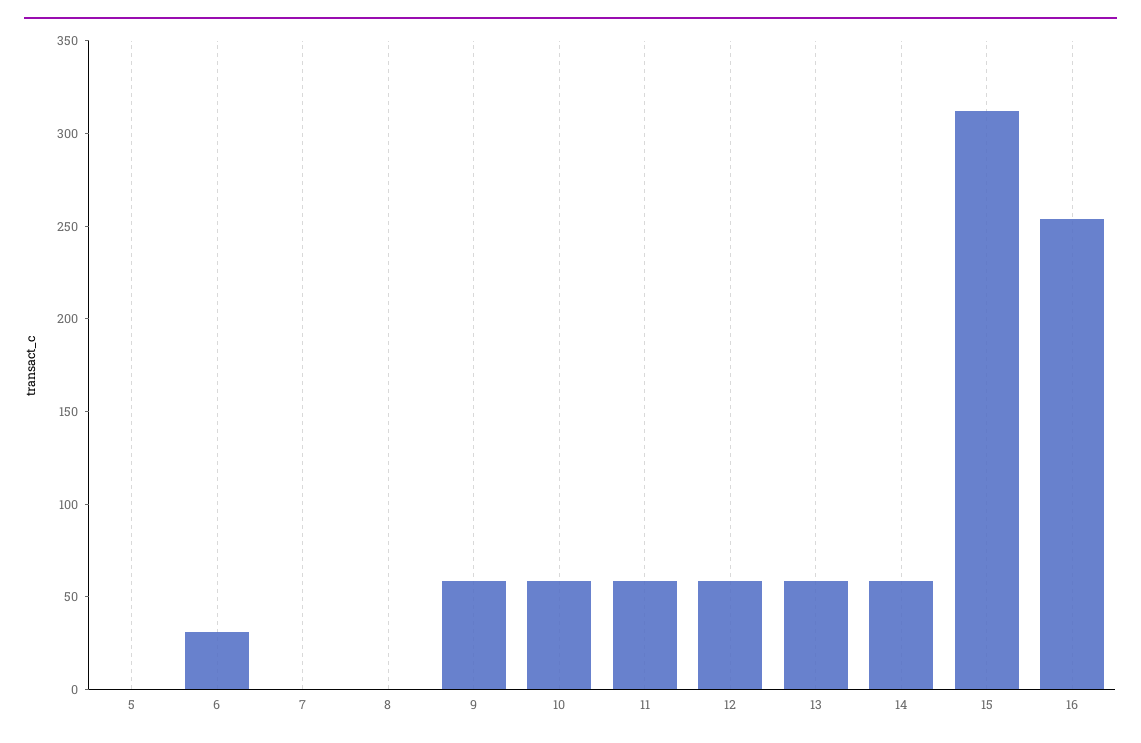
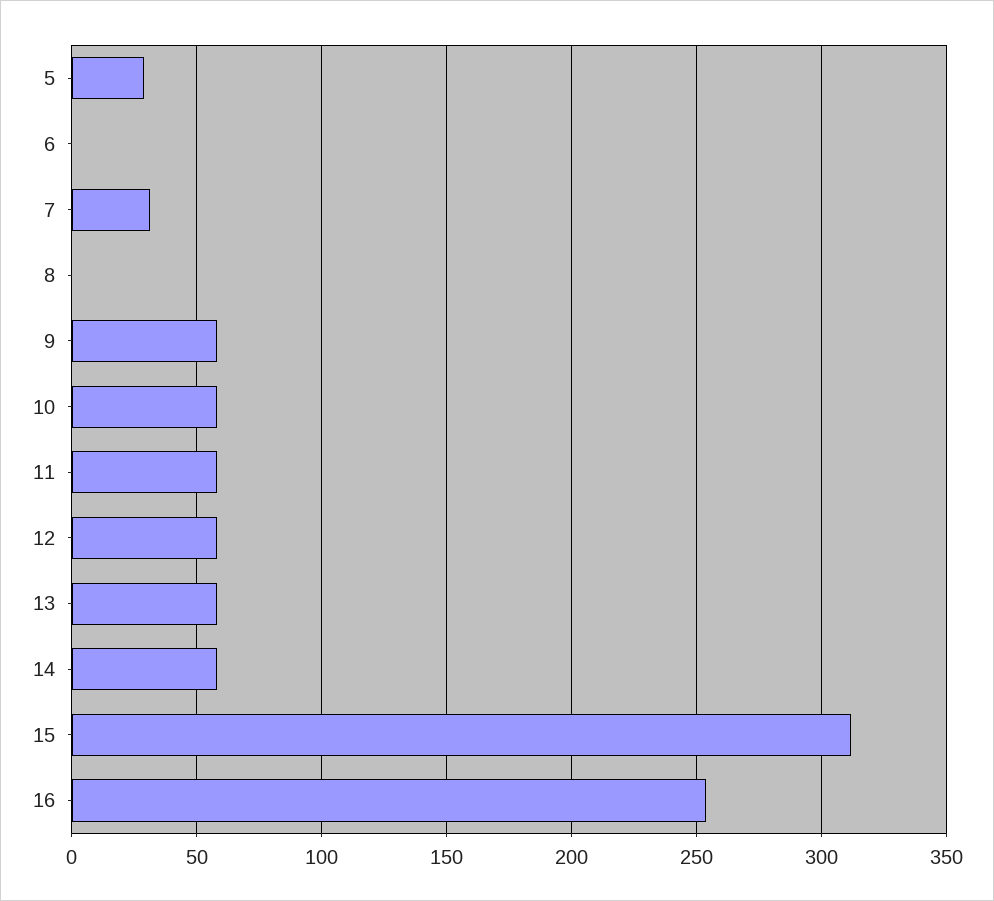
  {
-   "5": 0,
+   "5": 30,
-   "6": 30,
+   "6": 0,
-   "7": 0,
+   "7": 30,
    "8": 0,
    "9": 60,
    "10": 60,
    "11": 60,
    "12": 60,
    "13": 60,
    "14": 60,
    "15": 310,
    "16": 255
  }

